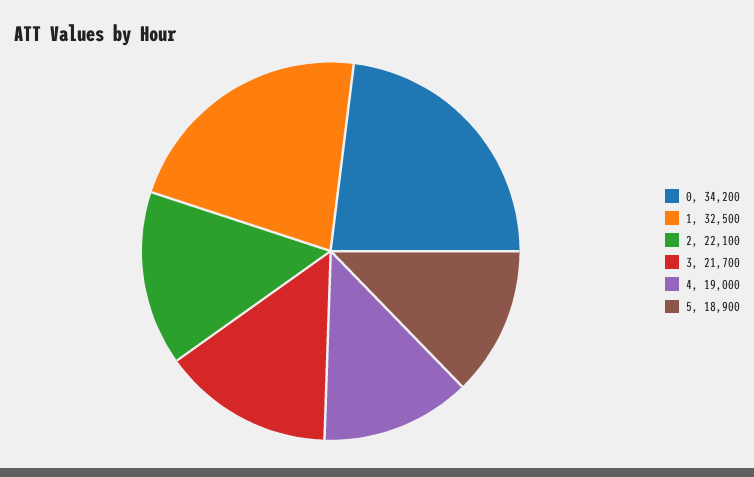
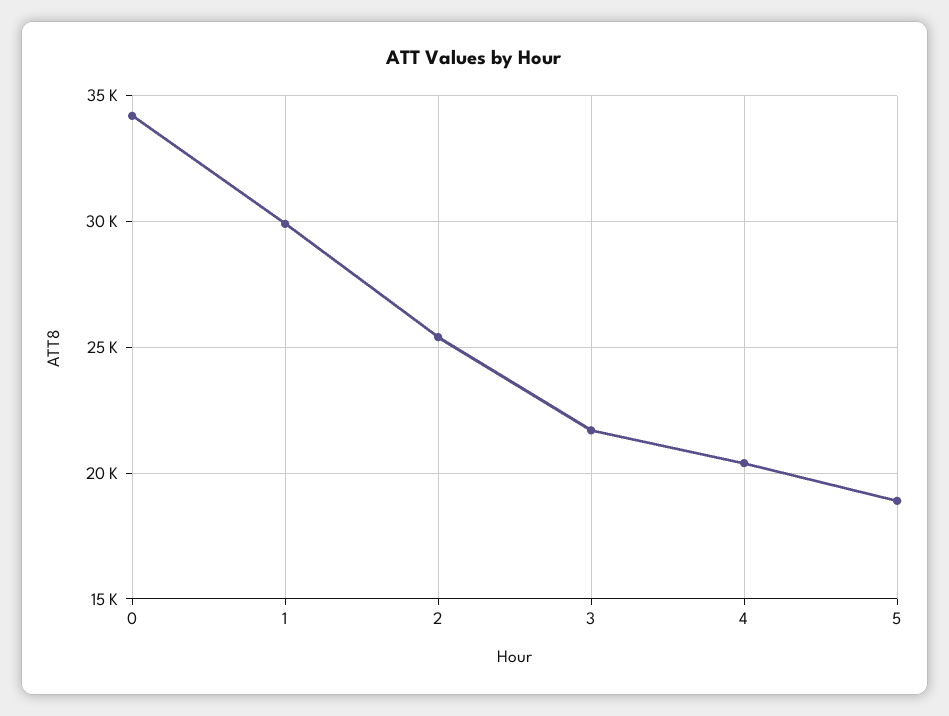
  {
    "0": 34200,
-   "1": 32500,
+   "1": 30000,
-   "2": 22100,
+   "2": 25500,
    "3": 21700,
-   "4": 19000,
+   "4": 20500,
    "5": 18900
  }

